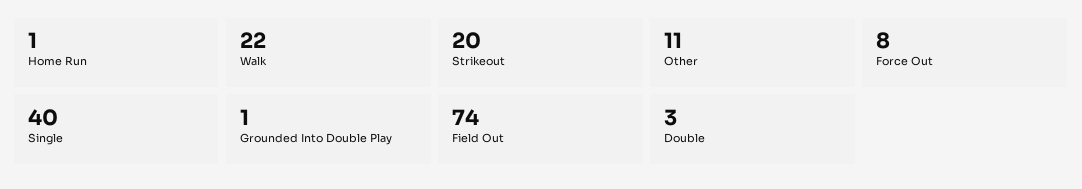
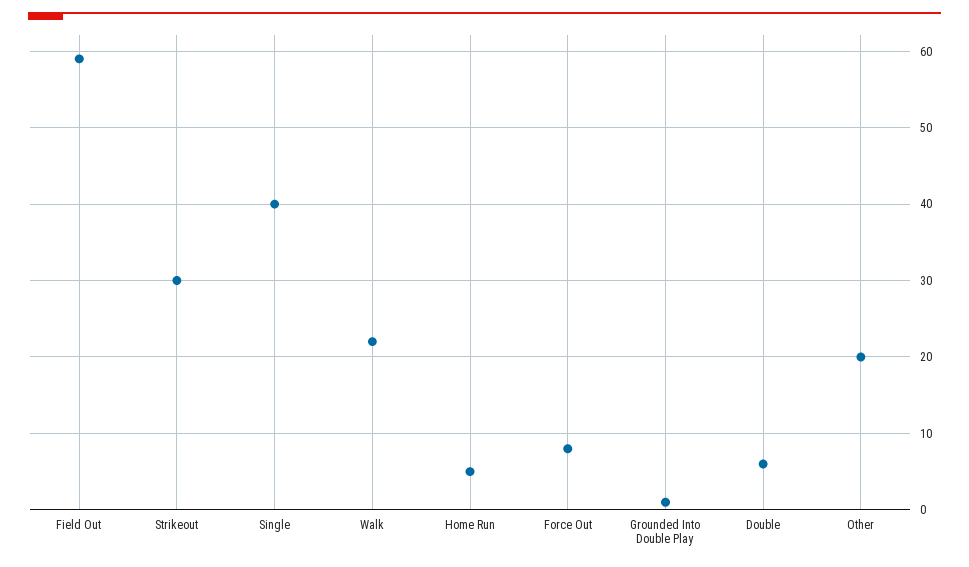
  {
-   "Home Run": 1,
+   "Home Run": 5,
    "Walk": 22,
-   "Strikeout": 20,
+   "Strikeout": 30,
-   "Other": 11,
+   "Other": 20,
    "Force Out": 8,
    "Single": 40,
    "Grounded Into Double Play": 1,
-   "Field Out": 74,
+   "Field Out": 59,
-   "Double": 3
+   "Double": 6
  }

